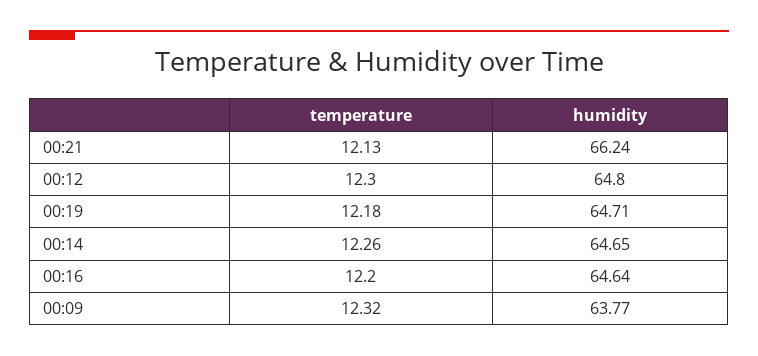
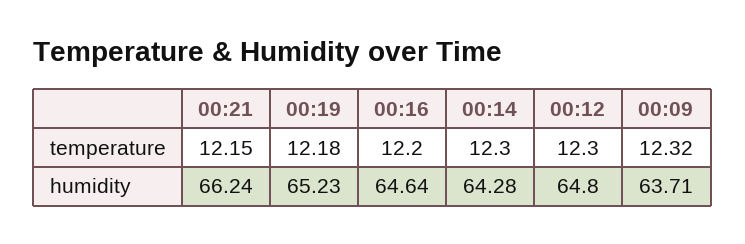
  {
    "temperature": {
-     "00:21": 12.13,
+     "00:21": 12.15,
      "00:12": 12.3,
      "00:19": 12.18,
-     "00:14": 12.26,
+     "00:14": 12.3,
      "00:16": 12.2,
      "00:09": 12.32
    },
    "humidity": {
      "00:21": 66.24,
      "00:12": 64.8,
-     "00:19": 64.71,
+     "00:19": 65.23,
-     "00:14": 64.65,
+     "00:14": 64.28,
      "00:16": 64.64,
-     "00:09": 63.77
+     "00:09": 63.71
    }
  }

